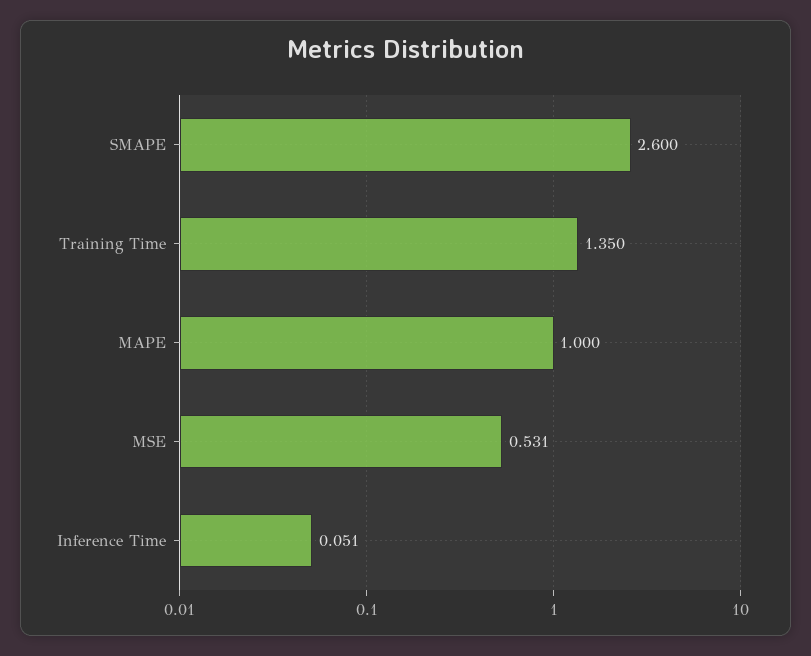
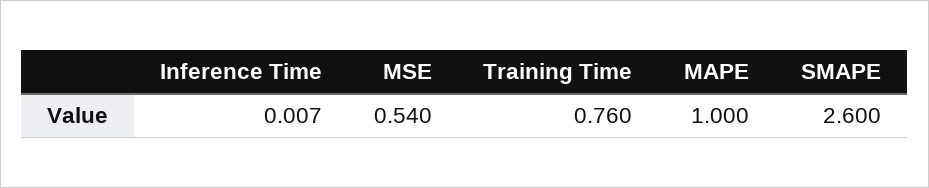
  {
    "SMAPE": 2.6,
-   "Training Time": 1.35,
+   "Training Time": 0.76,
    "MAPE": 1,
-   "MSE": 0.531,
+   "MSE": 0.54,
-   "Inference Time": 0.051
+   "Inference Time": 0.007
  }

